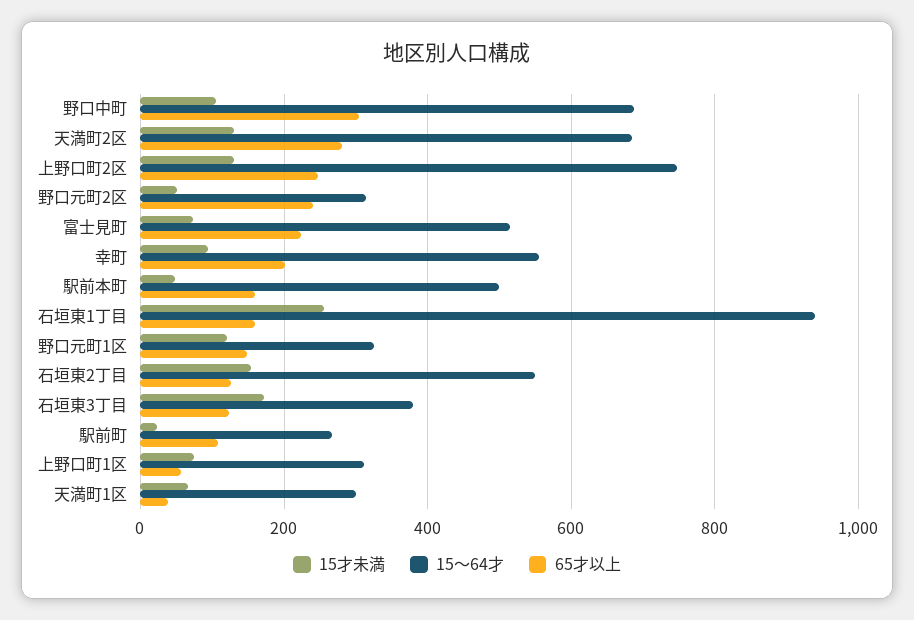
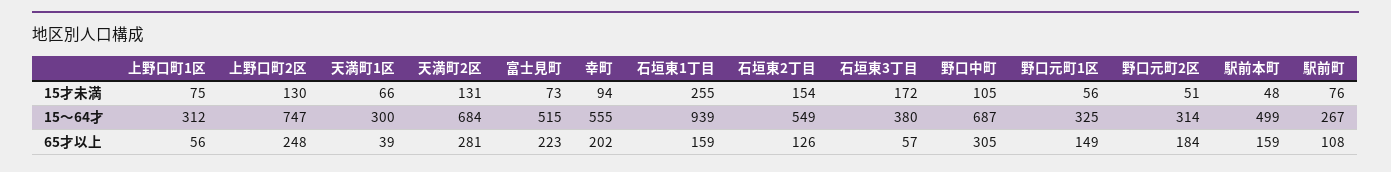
  {
    "15才未満": {
      "野口中町": 105,
      "天満町2区": 131,
      "上野口町2区": 130,
      "野口元町2区": 51,
      "富士見町": 73,
      "幸町": 94,
      "駅前本町": 48,
      "石垣東1丁目": 255,
-     "野口元町1区": 120,
+     "野口元町1区": 56,
      "石垣東2丁目": 154,
      "石垣東3丁目": 172,
-     "駅前町": 20,
+     "駅前町": 76,
      "上野口町1区": 75,
      "天満町1区": 66
    },
    "15～64才": {
      "野口中町": 687,
      "天満町2区": 684,
      "上野口町2区": 747,
      "野口元町2区": 314,
      "富士見町": 515,
      "幸町": 555,
      "駅前本町": 499,
      "石垣東1丁目": 939,
      "野口元町1区": 325,
      "石垣東2丁目": 549,
      "石垣東3丁目": 380,
      "駅前町": 267,
      "上野口町1区": 312,
      "天満町1区": 300
    },
    "65才以上": {
      "野口中町": 305,
      "天満町2区": 281,
      "上野口町2区": 248,
-     "野口元町2区": 240,
+     "野口元町2区": 184,
      "富士見町": 223,
      "幸町": 202,
      "駅前本町": 159,
      "石垣東1丁目": 159,
      "野口元町1区": 149,
      "石垣東2丁目": 126,
-     "石垣東3丁目": 120,
+     "石垣東3丁目": 57,
      "駅前町": 108,
      "上野口町1区": 56,
      "天満町1区": 39
    }
  }

